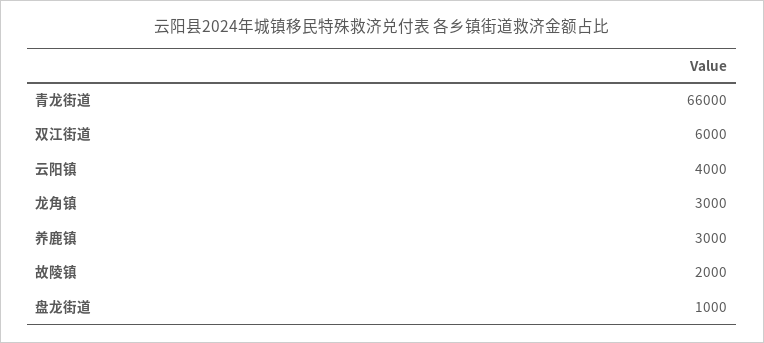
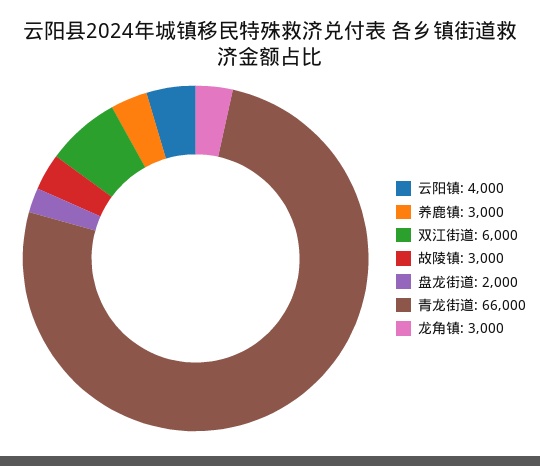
  {
    "青龙街道": 66000,
    "双江街道": 6000,
    "云阳镇": 4000,
    "龙角镇": 3000,
    "养鹿镇": 3000,
-   "故陵镇": 2000,
+   "故陵镇": 3000,
-   "盘龙街道": 1000
+   "盘龙街道": 2000
  }

